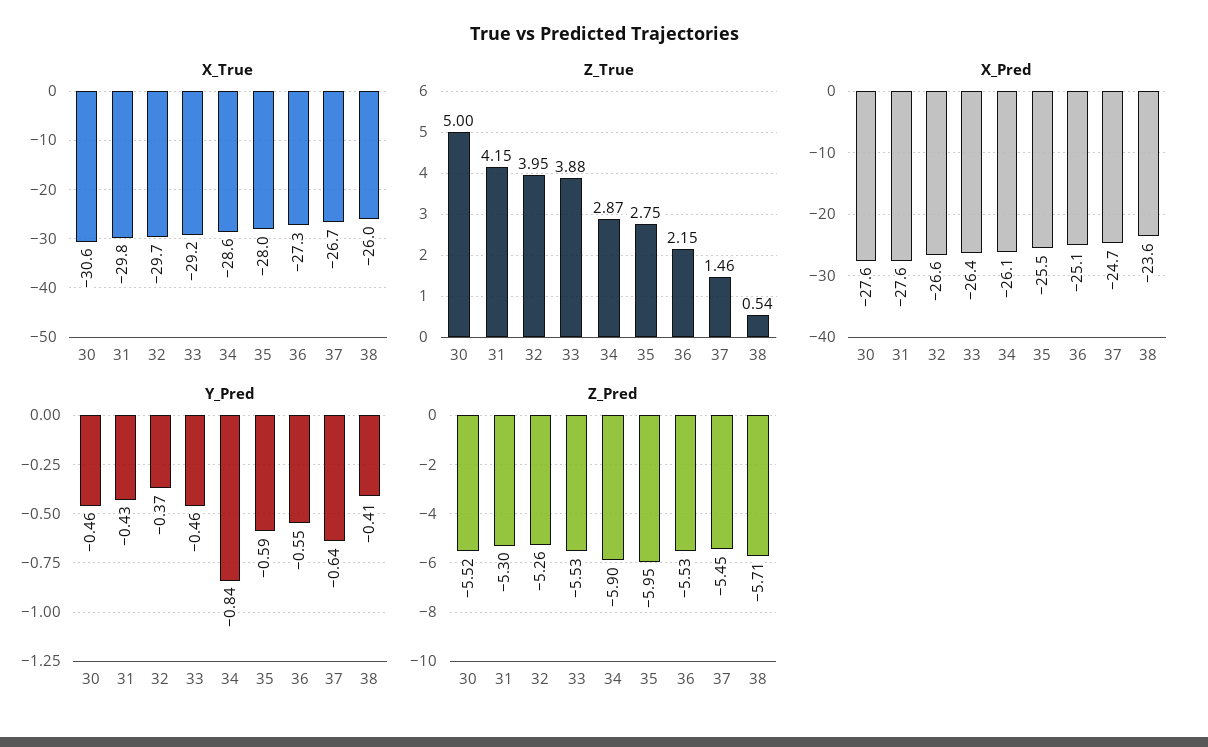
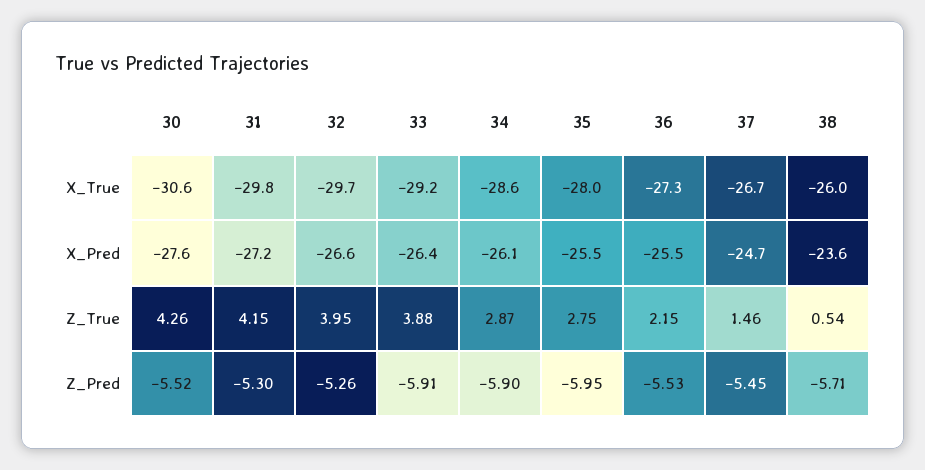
  {
    "X_True": {
      "30": -30.6,
      "31": -29.8,
      "32": -29.7,
      "33": -29.2,
      "34": -28.6,
      "35": -28,
      "36": -27.3,
      "37": -26.7,
      "38": -26
    },
    "Z_True": {
-     "30": 5,
+     "30": 4.26,
      "31": 4.15,
      "32": 3.95,
      "33": 3.88,
      "34": 2.87,
      "35": 2.75,
      "36": 2.15,
      "37": 1.46,
      "38": 0.54
    },
    "X_Pred": {
      "30": -27.6,
-     "31": -27.6,
+     "31": -27.2,
      "32": -26.6,
      "33": -26.4,
      "34": -26.1,
      "35": -25.5,
-     "36": -25.1,
+     "36": -25.5,
      "37": -24.7,
      "38": -23.6
    },
-   "Y_Pred": {
-     "30": -0.46,
-     "31": -0.43,
-     "32": -0.37,
-     "33": -0.46,
-     "34": -0.84,
-     "35": -0.59,
-     "36": -0.55,
-     "37": -0.64,
-     "38": -0.41
-   },
    "Z_Pred": {
      "30": -5.52,
      "31": -5.3,
      "32": -5.26,
-     "33": -5.53,
+     "33": -5.91,
      "34": -5.9,
      "35": -5.95,
      "36": -5.53,
      "37": -5.45,
      "38": -5.71
    }
  }

